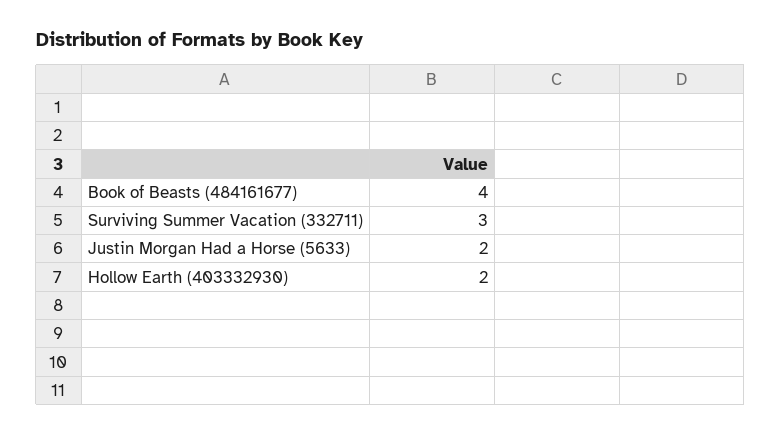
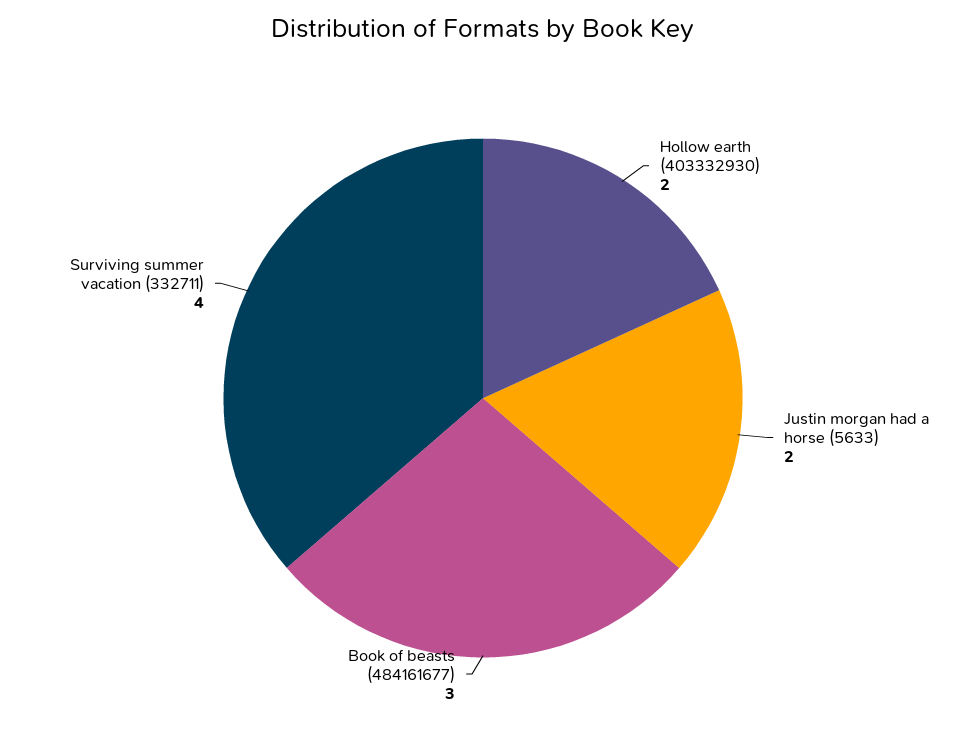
  {
-   "Book of Beasts (484161677)": 4,
+   "Book of Beasts (484161677)": 3,
-   "Surviving Summer Vacation (332711)": 3,
+   "Surviving Summer Vacation (332711)": 4,
    "Justin Morgan Had a Horse (5633)": 2,
    "Hollow Earth (403332930)": 2
  }

